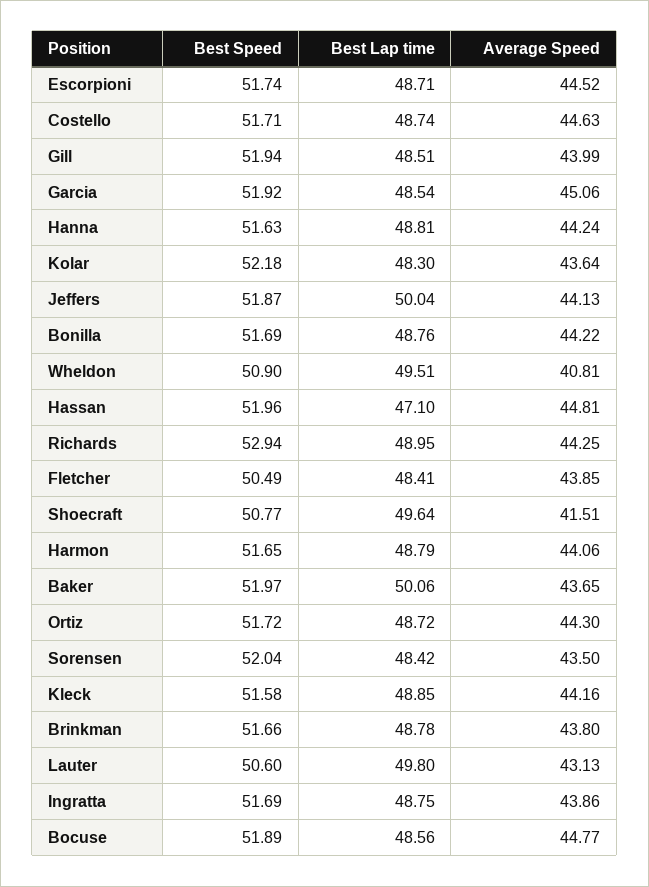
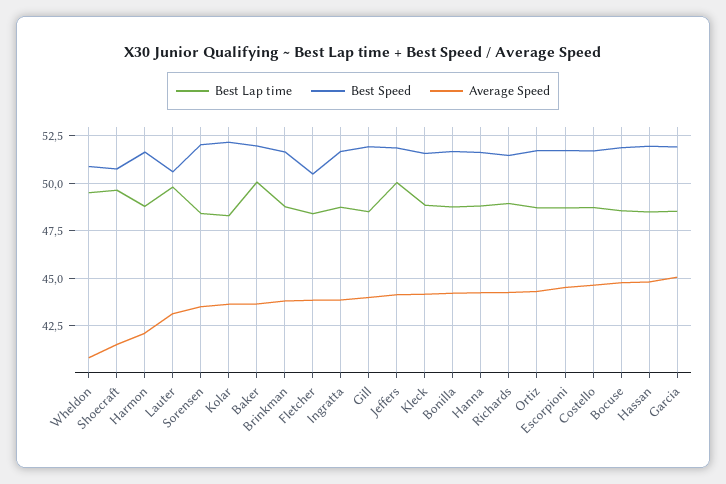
  {
    "Best Speed": {
      "Escorpioni": 51.74,
      "Costello": 51.71,
      "Gill": 51.94,
      "Garcia": 51.92,
      "Hanna": 51.63,
      "Kolar": 52.18,
      "Jeffers": 51.87,
      "Bonilla": 51.69,
      "Wheldon": 50.9,
      "Hassan": 51.96,
-     "Richards": 52.94,
+     "Richards": 51.5,
      "Fletcher": 50.49,
      "Shoecraft": 50.77,
      "Harmon": 51.65,
      "Baker": 51.97,
      "Ortiz": 51.72,
      "Sorensen": 52.04,
      "Kleck": 51.58,
      "Brinkman": 51.66,
      "Lauter": 50.6,
      "Ingratta": 51.69,
      "Bocuse": 51.89
    },
    "Best Lap time": {
      "Escorpioni": 48.71,
      "Costello": 48.74,
      "Gill": 48.51,
      "Garcia": 48.54,
      "Hanna": 48.81,
      "Kolar": 48.3,
      "Jeffers": 50.04,
      "Bonilla": 48.76,
      "Wheldon": 49.51,
-     "Hassan": 47.1,
+     "Hassan": 48.5,
      "Richards": 48.95,
      "Fletcher": 48.41,
      "Shoecraft": 49.64,
      "Harmon": 48.79,
      "Baker": 50.06,
      "Ortiz": 48.72,
      "Sorensen": 48.42,
      "Kleck": 48.85,
      "Brinkman": 48.78,
      "Lauter": 49.8,
      "Ingratta": 48.75,
      "Bocuse": 48.56
    },
    "Average Speed": {
      "Escorpioni": 44.52,
      "Costello": 44.63,
      "Gill": 43.99,
      "Garcia": 45.06,
      "Hanna": 44.24,
      "Kolar": 43.64,
      "Jeffers": 44.13,
      "Bonilla": 44.22,
      "Wheldon": 40.81,
      "Hassan": 44.81,
      "Richards": 44.25,
      "Fletcher": 43.85,
      "Shoecraft": 41.51,
-     "Harmon": 44.06,
+     "Harmon": 42,
      "Baker": 43.65,
      "Ortiz": 44.3,
      "Sorensen": 43.5,
      "Kleck": 44.16,
      "Brinkman": 43.8,
      "Lauter": 43.13,
      "Ingratta": 43.86,
      "Bocuse": 44.77
    }
  }

